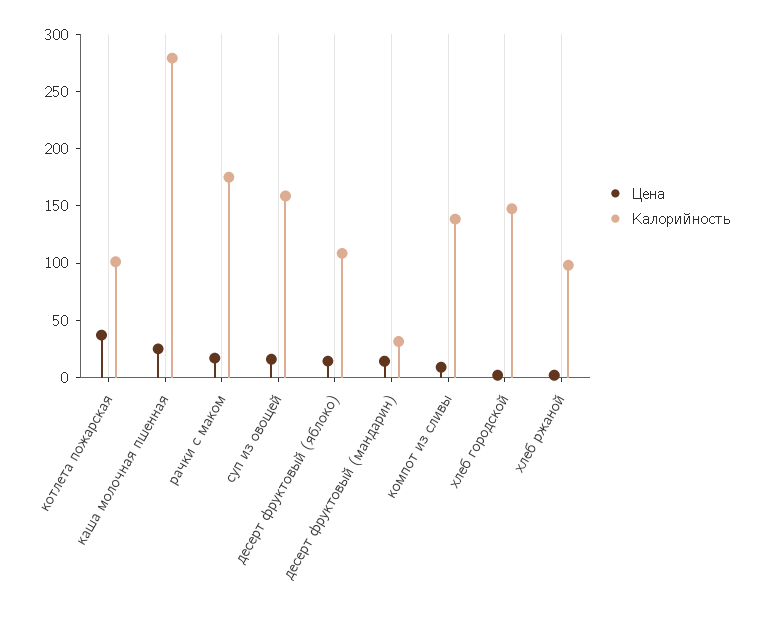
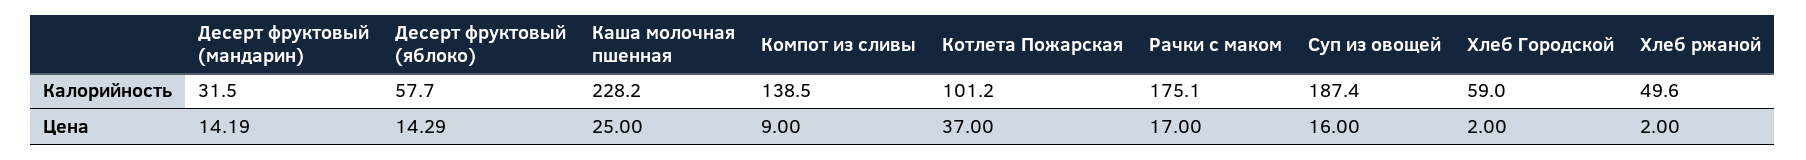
  {
    "Цена": {
      "котлета пожарская": 37,
      "каша молочная пшенная": 25,
      "рачки с маком": 17,
      "суп из овощей": 16,
      "десерт фруктовый (яблоко)": 14.29,
      "десерт фруктовый (мандарин)": 14.19,
      "компот из сливы": 9,
      "хлеб городской": 2,
      "хлеб ржаной": 2
    },
    "Калорийность": {
      "котлета пожарская": 101.2,
-     "каша молочная пшенная": 280,
+     "каша молочная пшенная": 228.2,
      "рачки с маком": 175.1,
-     "суп из овощей": 160,
+     "суп из овощей": 187.4,
-     "десерт фруктовый (яблоко)": 110,
+     "десерт фруктовый (яблоко)": 57.7,
      "десерт фруктовый (мандарин)": 31.5,
      "компот из сливы": 138.5,
-     "хлеб городской": 150,
+     "хлеб городской": 59,
-     "хлеб ржаной": 100
+     "хлеб ржаной": 49.6
    }
  }

